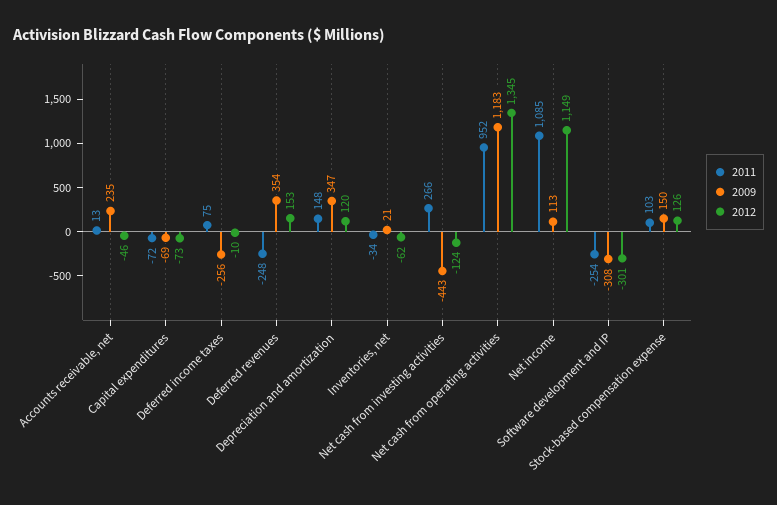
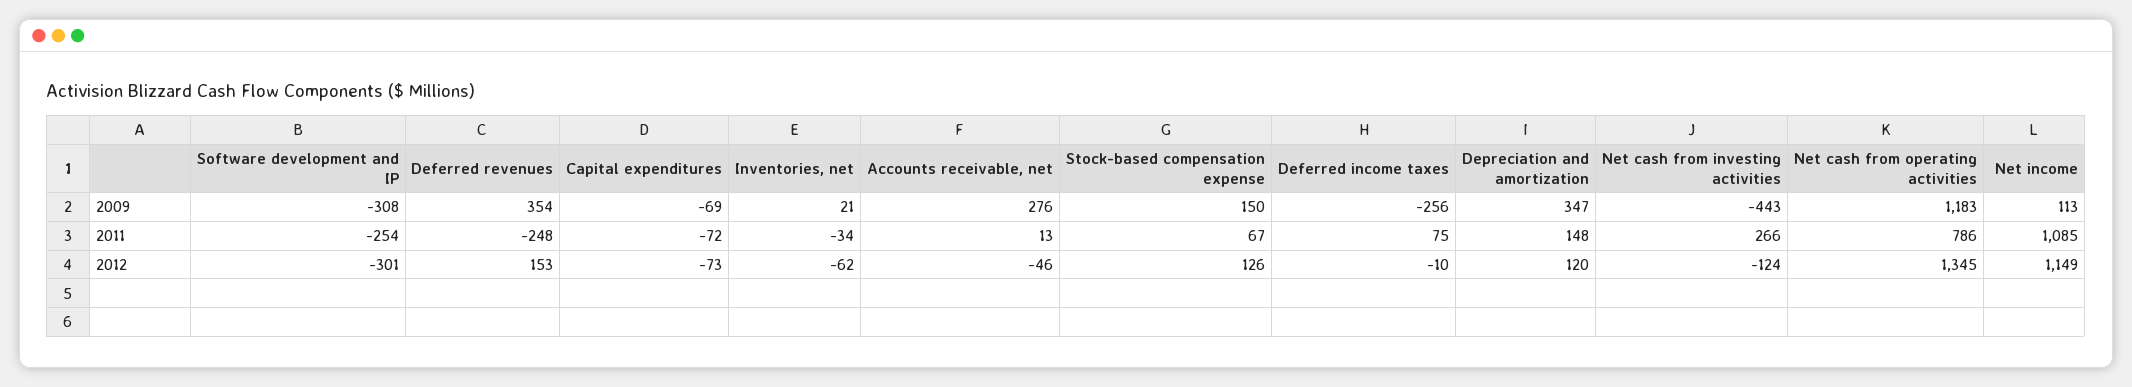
  {
    "2011": {
      "Accounts receivable, net": 13,
      "Capital expenditures": -72,
      "Deferred income taxes": 75,
      "Deferred revenues": -248,
      "Depreciation and amortization": 148,
      "Inventories, net": -34,
      "Net cash from investing activities": 266,
-     "Net cash from operating activities": 952,
+     "Net cash from operating activities": 786,
      "Net income": 1085,
      "Software development and IP": -254,
-     "Stock-based compensation expense": 103
+     "Stock-based compensation expense": 67
    },
    "2009": {
-     "Accounts receivable, net": 235,
+     "Accounts receivable, net": 276,
      "Capital expenditures": -69,
      "Deferred income taxes": -256,
      "Deferred revenues": 354,
      "Depreciation and amortization": 347,
      "Inventories, net": 21,
      "Net cash from investing activities": -443,
      "Net cash from operating activities": 1183,
      "Net income": 113,
      "Software development and IP": -308,
      "Stock-based compensation expense": 150
    },
    "2012": {
      "Accounts receivable, net": -46,
      "Capital expenditures": -73,
      "Deferred income taxes": -10,
      "Deferred revenues": 153,
      "Depreciation and amortization": 120,
      "Inventories, net": -62,
      "Net cash from investing activities": -124,
      "Net cash from operating activities": 1345,
      "Net income": 1149,
      "Software development and IP": -301,
      "Stock-based compensation expense": 126
    }
  }

